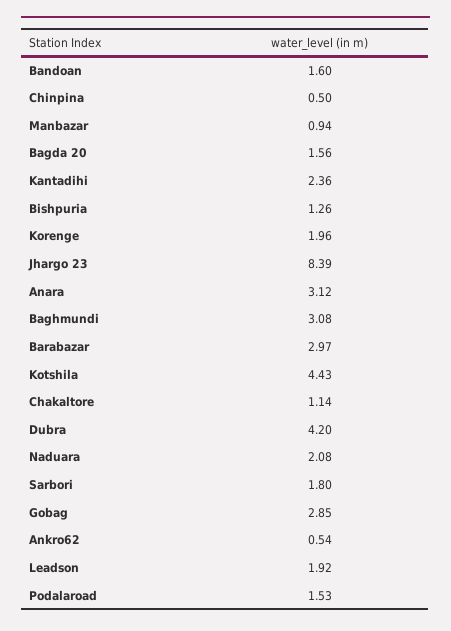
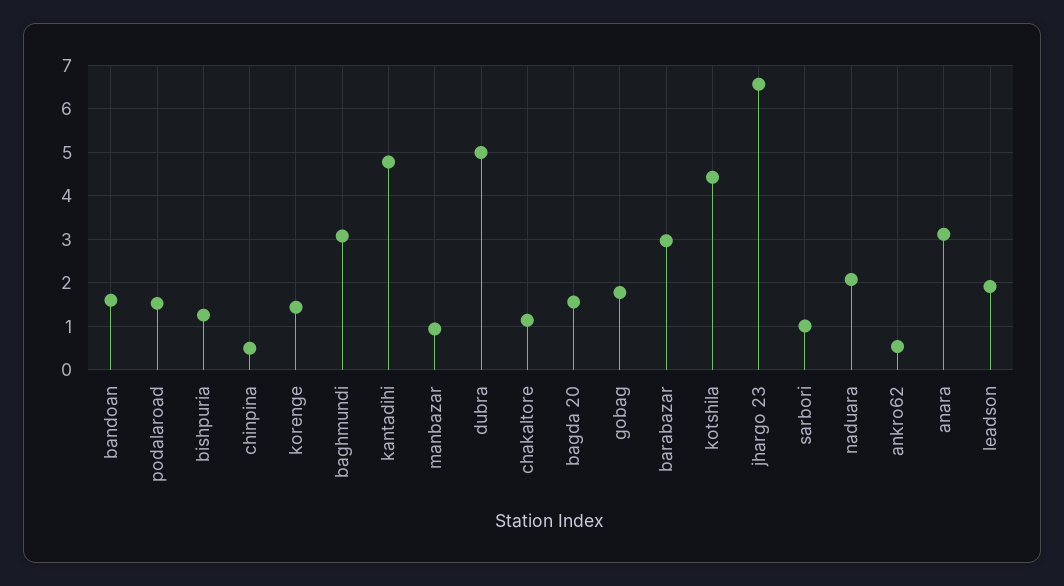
  {
    "Bandoan": 1.6,
    "Chinpina": 0.5,
    "Manbazar": 0.94,
    "Bagda 20": 1.56,
-   "Kantadihi": 2.36,
+   "Kantadihi": 4.8,
    "Bishpuria": 1.26,
-   "Korenge": 1.96,
+   "Korenge": 1.4,
-   "Jhargo 23": 8.39,
+   "Jhargo 23": 6.6,
    "Anara": 3.12,
    "Baghmundi": 3.08,
    "Barabazar": 2.97,
    "Kotshila": 4.43,
    "Chakaltore": 1.14,
-   "Dubra": 4.2,
+   "Dubra": 5,
    "Naduara": 2.08,
-   "Sarbori": 1.8,
+   "Sarbori": 1,
-   "Gobag": 2.85,
+   "Gobag": 1.8,
    "Ankro62": 0.54,
    "Leadson": 1.92,
    "Podalaroad": 1.53
  }

